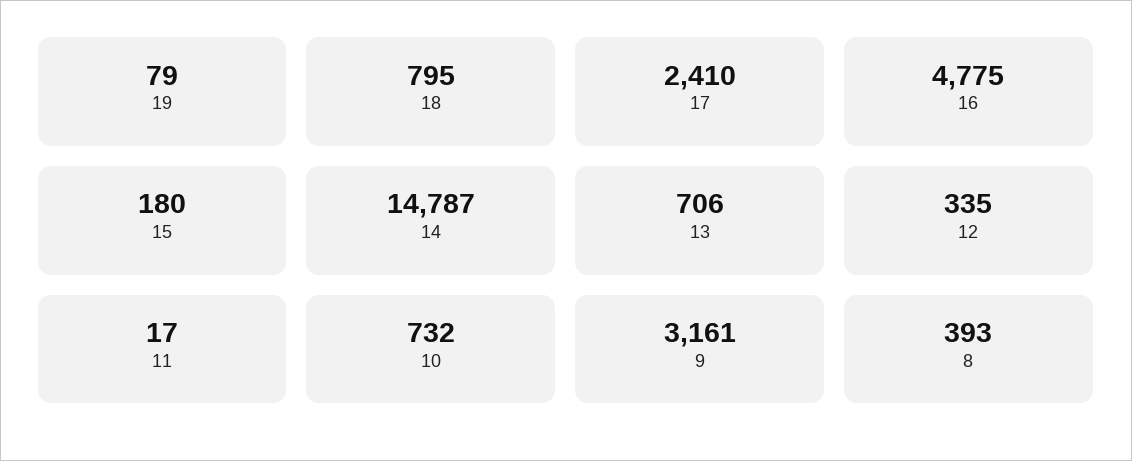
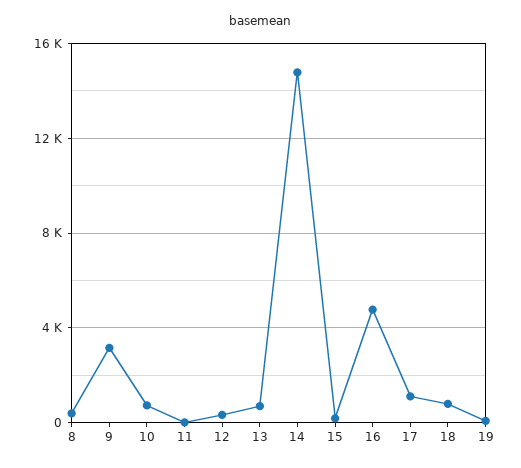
  {
    "19": 79,
    "18": 795,
-   "17": 2410,
+   "17": 1000,
    "16": 4775,
    "15": 180,
    "14": 14787,
    "13": 706,
    "12": 335,
    "11": 17,
    "10": 732,
    "9": 3161,
    "8": 393
  }

